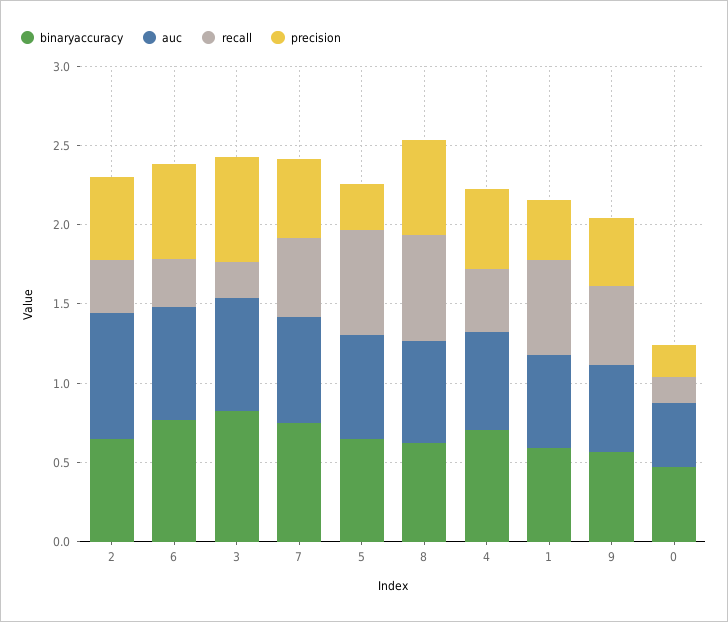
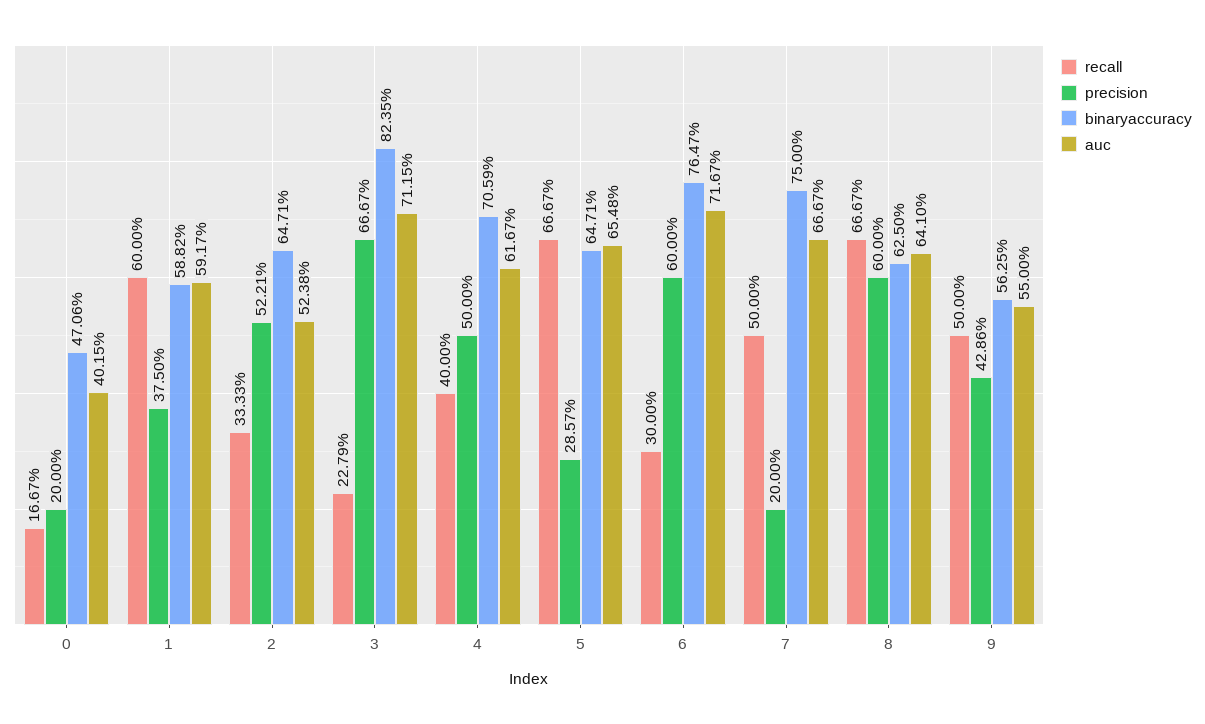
  {
    "binaryaccuracy": {
      "2": 0.6471,
      "6": 0.7647,
      "3": 0.8235,
      "7": 0.75,
      "5": 0.6471,
      "8": 0.625,
      "4": 0.7059,
      "1": 0.5882,
      "9": 0.5625,
      "0": 0.4706
    },
    "auc": {
-     "2": 0.8,
+     "2": 0.5238,
      "6": 0.7167,
      "3": 0.7115,
      "7": 0.6667,
      "5": 0.6548,
      "8": 0.641,
      "4": 0.6167,
      "1": 0.5917,
      "9": 0.55,
      "0": 0.4015
    },
    "recall": {
      "2": 0.3333,
      "6": 0.3,
      "3": 0.2279,
      "7": 0.5,
      "5": 0.6667,
      "8": 0.6667,
      "4": 0.4,
      "1": 0.6,
      "9": 0.5,
      "0": 0.1667
    },
    "precision": {
      "2": 0.5221,
      "6": 0.6,
      "3": 0.6667,
-     "7": 0.5,
+     "7": 0.2,
      "5": 0.2857,
      "8": 0.6,
      "4": 0.5,
      "1": 0.375,
      "9": 0.4286,
      "0": 0.2
    }
  }

